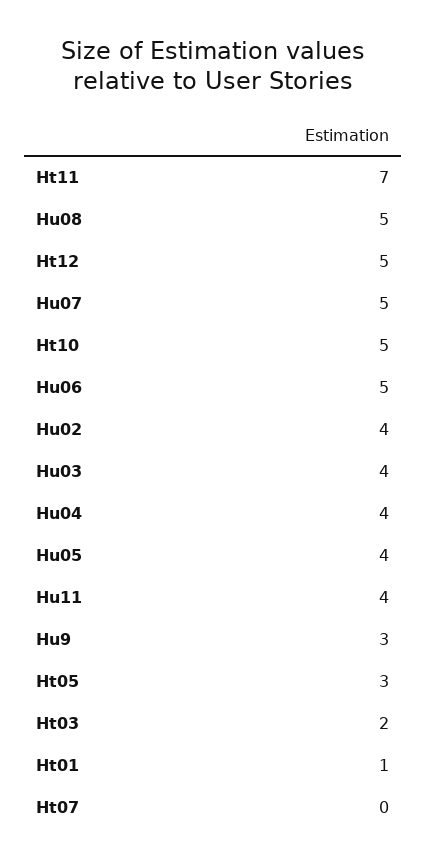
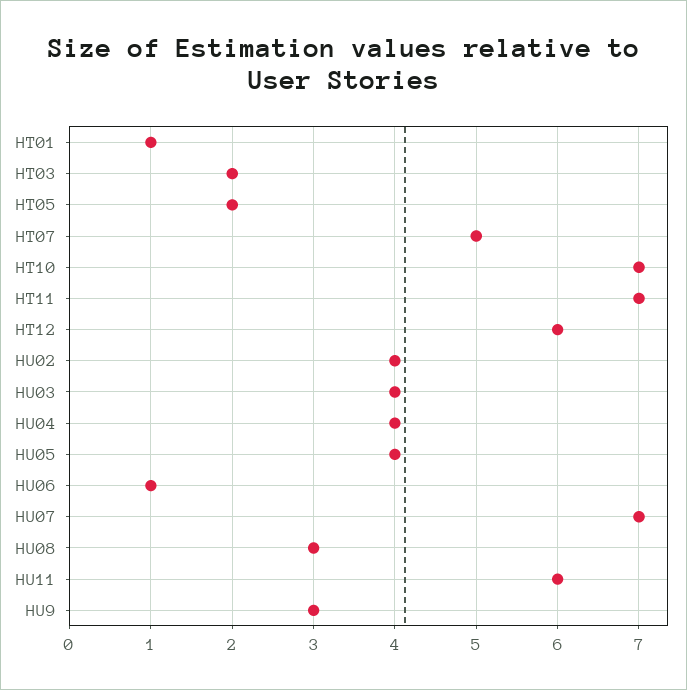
  {
    "Ht11": 7,
-   "Hu08": 5,
+   "Hu08": 3,
-   "Ht12": 5,
+   "Ht12": 6,
-   "Hu07": 5,
+   "Hu07": 7,
-   "Ht10": 5,
+   "Ht10": 7,
-   "Hu06": 5,
+   "Hu06": 1,
    "Hu02": 4,
    "Hu03": 4,
    "Hu04": 4,
    "Hu05": 4,
-   "Hu11": 4,
+   "Hu11": 6,
    "Hu9": 3,
-   "Ht05": 3,
+   "Ht05": 2,
    "Ht03": 2,
    "Ht01": 1,
-   "Ht07": 0
+   "Ht07": 5
  }

